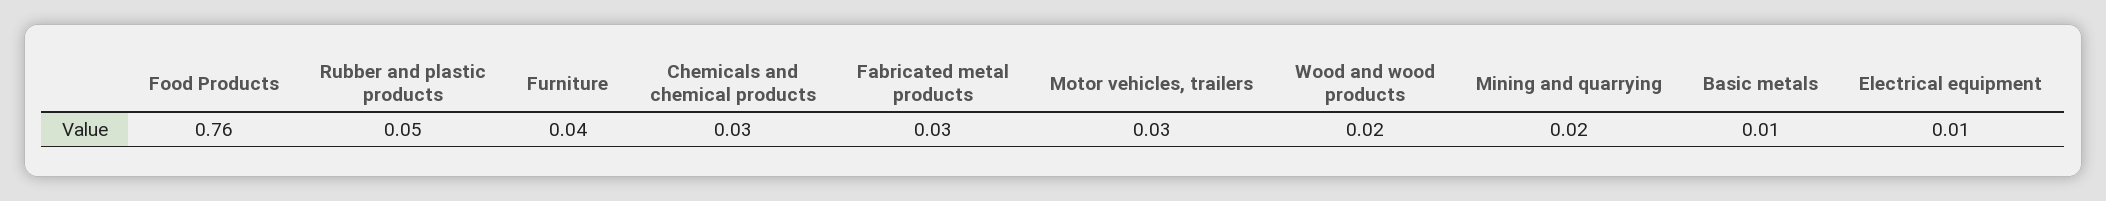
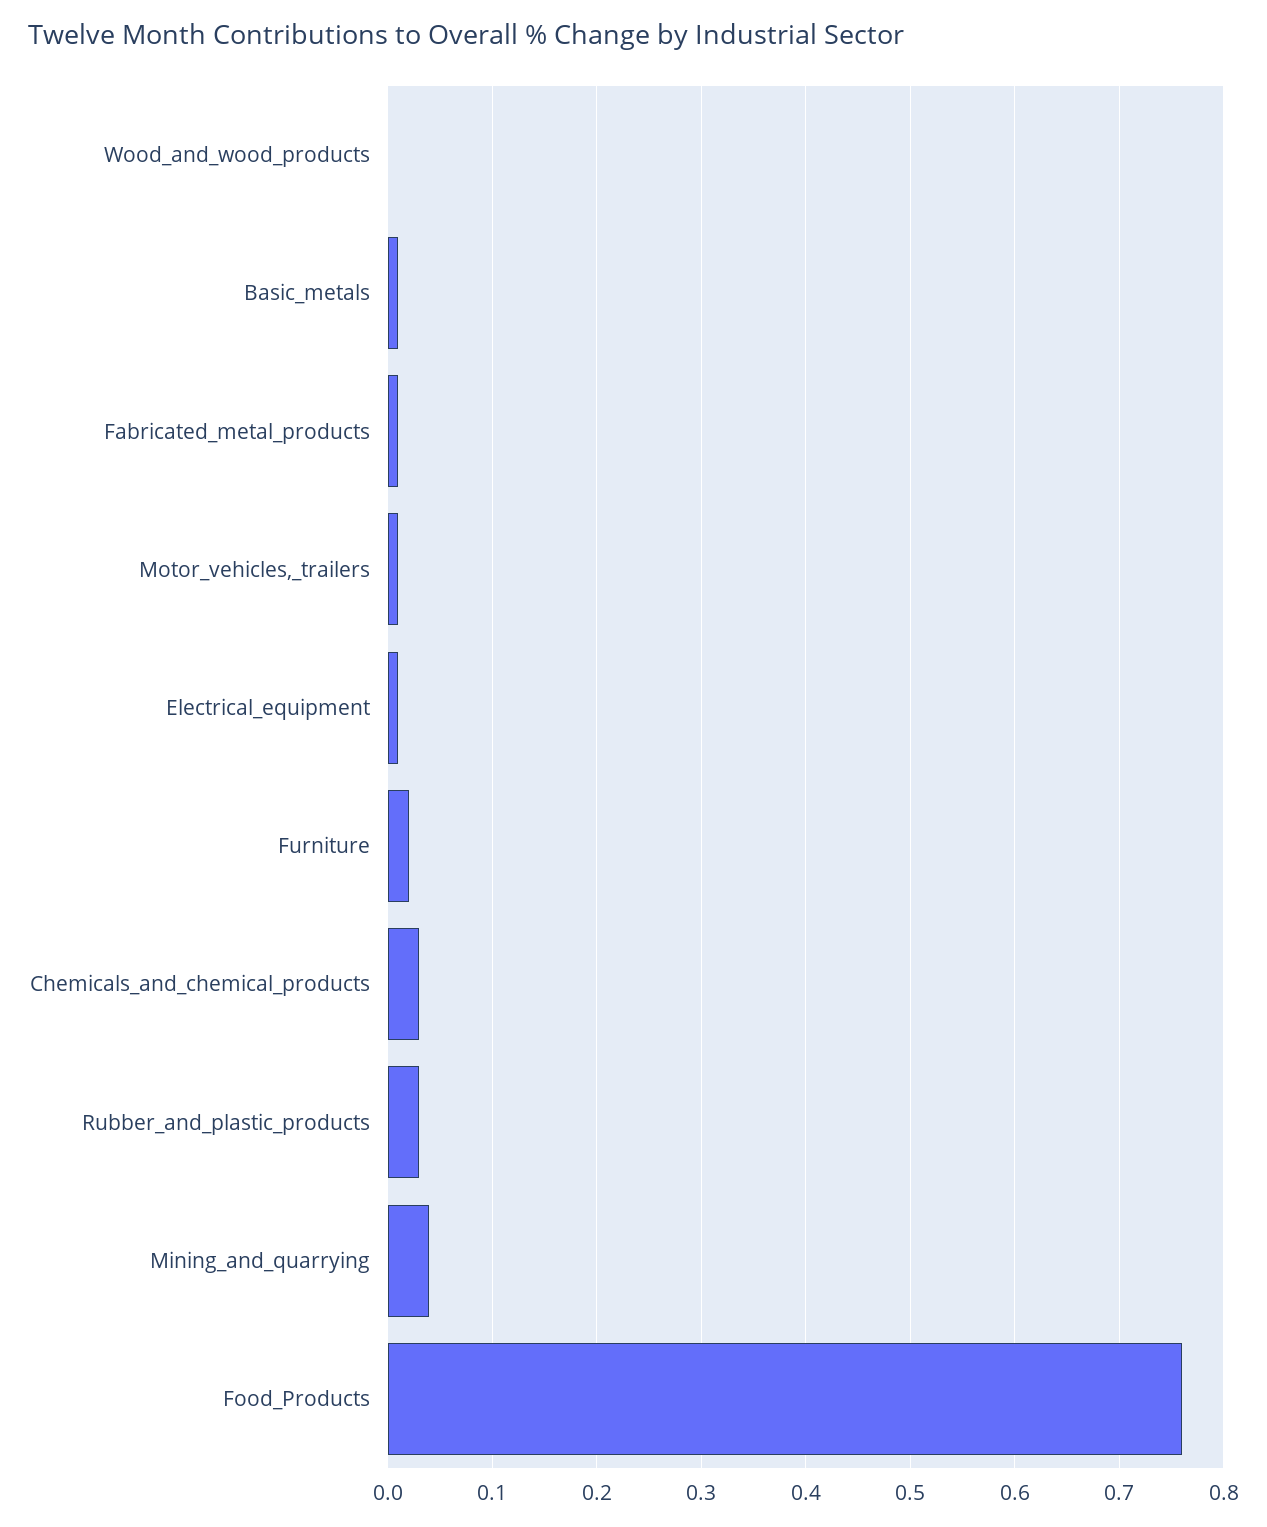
  {
    "Food Products": 0.76,
-   "Rubber and plastic products": 0.05,
+   "Rubber and plastic products": 0.03,
-   "Furniture": 0.04,
+   "Furniture": 0.02,
    "Chemicals and chemical products": 0.03,
-   "Fabricated metal products": 0.03,
+   "Fabricated metal products": 0.01,
-   "Motor vehicles, trailers": 0.03,
+   "Motor vehicles, trailers": 0.01,
-   "Wood and wood products": 0.02,
+   "Wood and wood products": 0,
-   "Mining and quarrying": 0.02,
+   "Mining and quarrying": 0.04,
    "Basic metals": 0.01,
    "Electrical equipment": 0.01
  }

